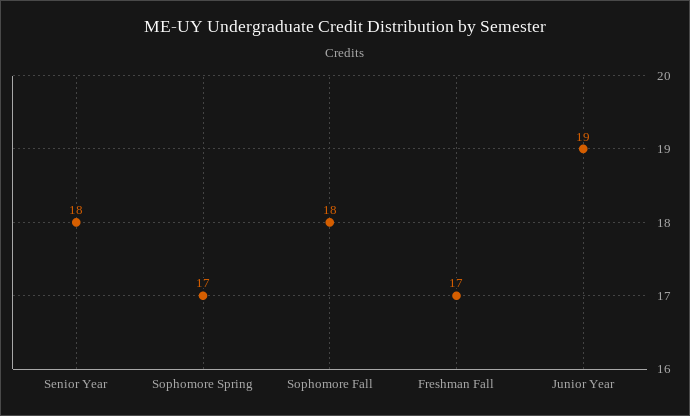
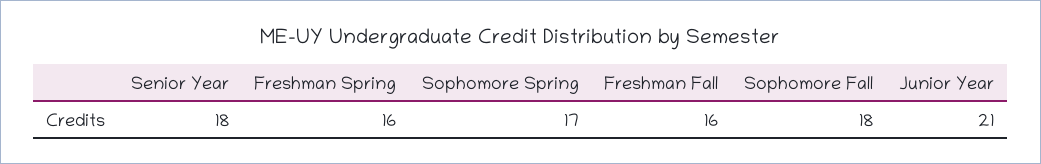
  {
    "Senior Year": 18,
    "Sophomore Spring": 17,
    "Sophomore Fall": 18,
-   "Freshman Fall": 17,
+   "Freshman Fall": 16,
-   "Junior Year": 19
+   "Junior Year": 21,
+   "Freshman Spring": 16
  }

